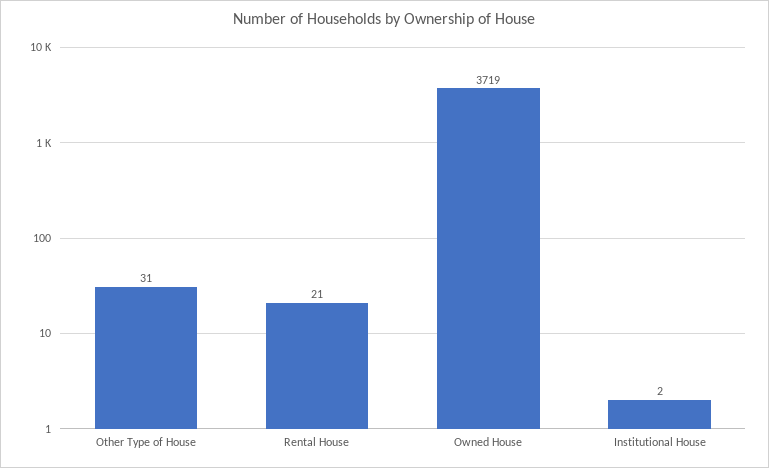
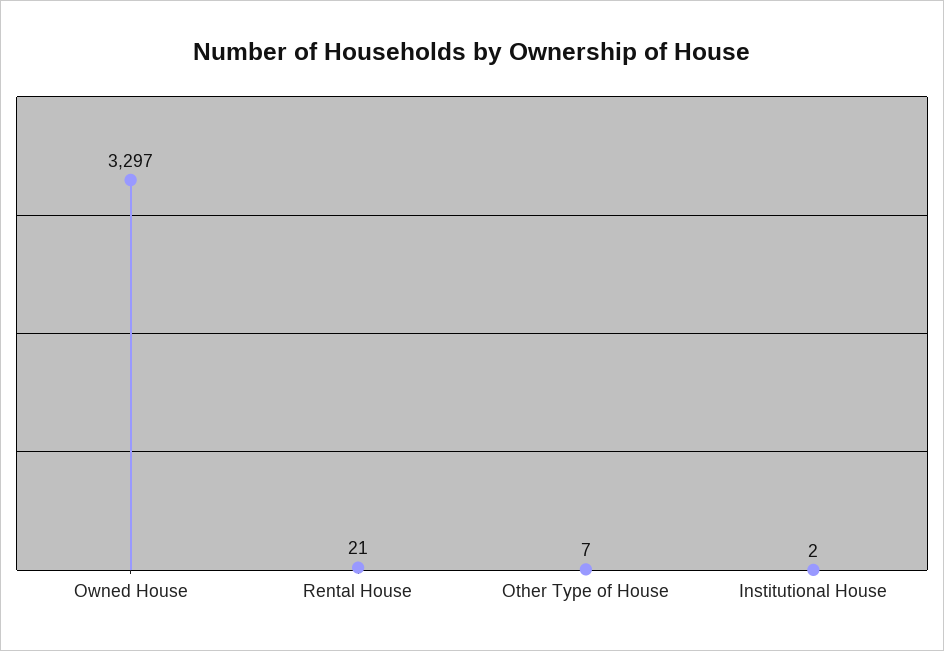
  {
-   "Other Type of House": 31,
+   "Other Type of House": 7,
    "Rental House": 21,
-   "Owned House": 3719,
+   "Owned House": 3297,
    "Institutional House": 2
  }

